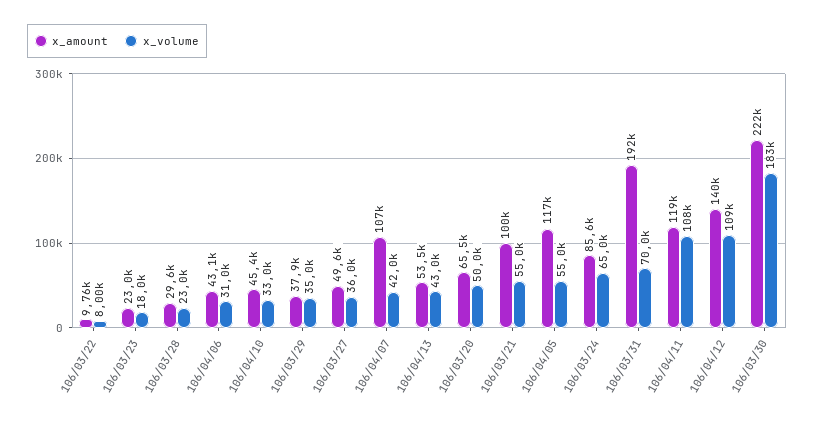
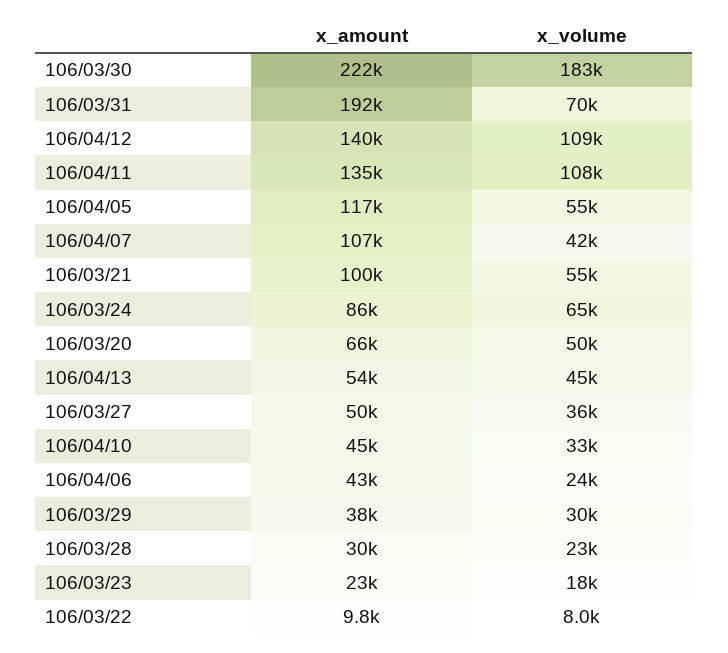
  {
    "x_amount": {
      "106/03/22": 9760,
      "106/03/23": 23000,
      "106/03/28": 29600,
      "106/04/06": 43100,
      "106/04/10": 45400,
      "106/03/29": 37900,
      "106/03/27": 49600,
      "106/04/07": 107000,
      "106/04/13": 53500,
      "106/03/20": 65500,
      "106/03/21": 100000,
      "106/04/05": 117000,
      "106/03/24": 85600,
      "106/03/31": 192000,
-     "106/04/11": 119000,
+     "106/04/11": 135000,
      "106/04/12": 140000,
      "106/03/30": 222000
    },
    "x_volume": {
      "106/03/22": 8000,
      "106/03/23": 18000,
      "106/03/28": 23000,
-     "106/04/06": 31000,
+     "106/04/06": 24000,
      "106/04/10": 33000,
-     "106/03/29": 35000,
+     "106/03/29": 30000,
      "106/03/27": 36000,
      "106/04/07": 42000,
-     "106/04/13": 43000,
+     "106/04/13": 45000,
      "106/03/20": 50000,
      "106/03/21": 55000,
      "106/04/05": 55000,
      "106/03/24": 65000,
      "106/03/31": 70000,
      "106/04/11": 108000,
      "106/04/12": 109000,
      "106/03/30": 183000
    }
  }

